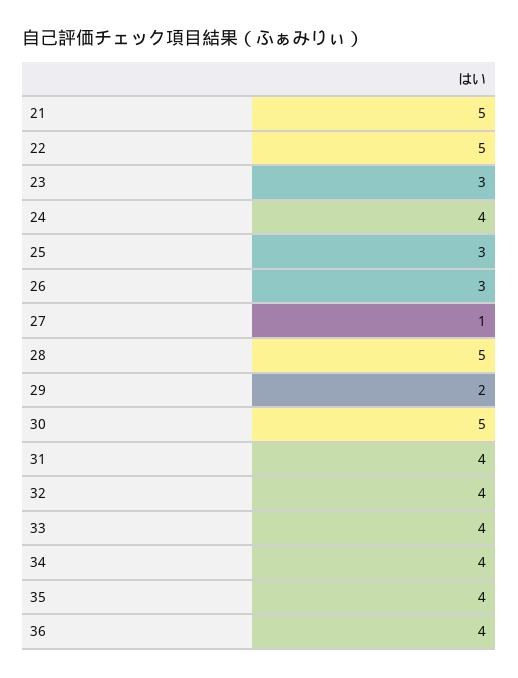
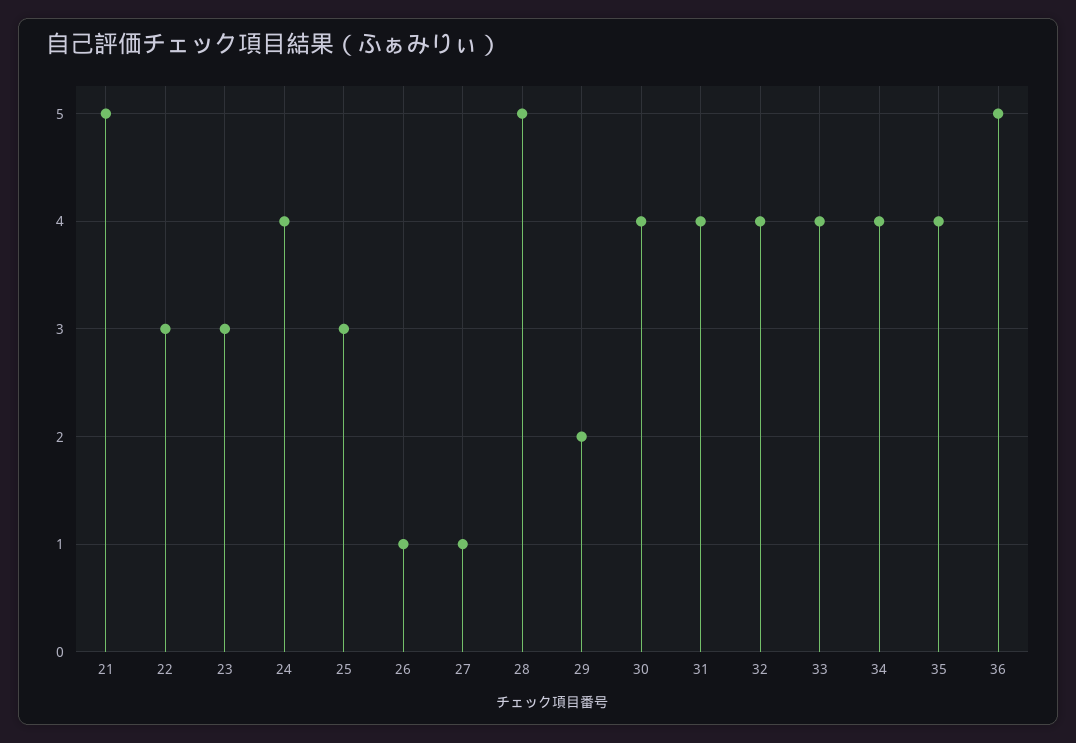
  {
    "21": 5,
-   "22": 5,
+   "22": 3,
    "23": 3,
    "24": 4,
    "25": 3,
-   "26": 3,
+   "26": 1,
    "27": 1,
    "28": 5,
    "29": 2,
-   "30": 5,
+   "30": 4,
    "31": 4,
    "32": 4,
    "33": 4,
    "34": 4,
    "35": 4,
-   "36": 4
+   "36": 5
  }

